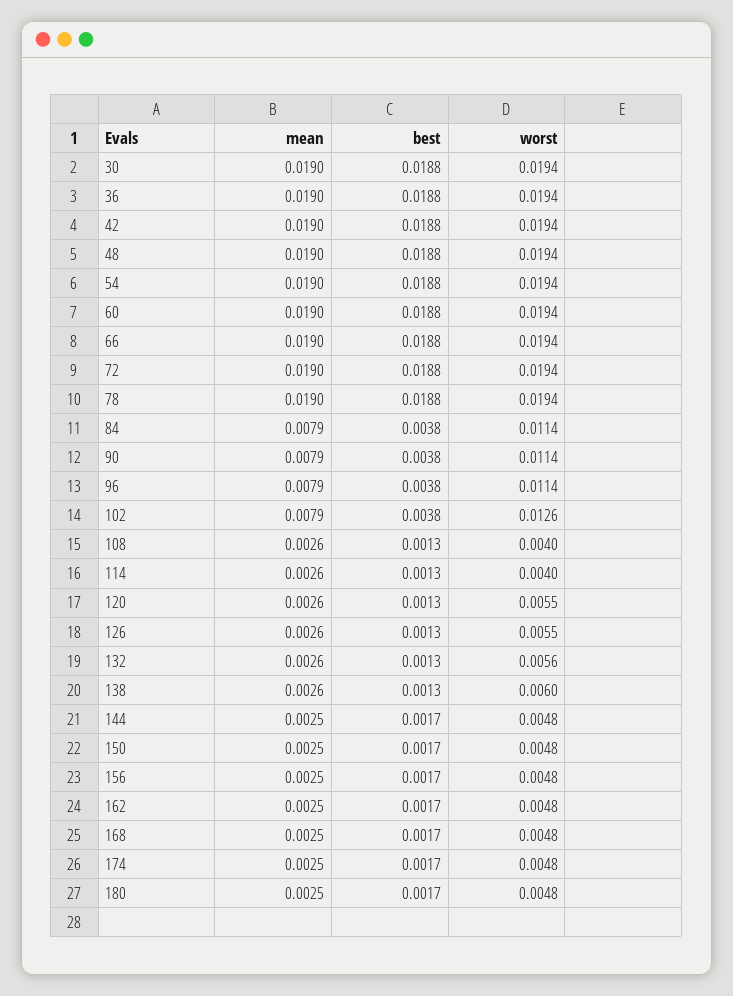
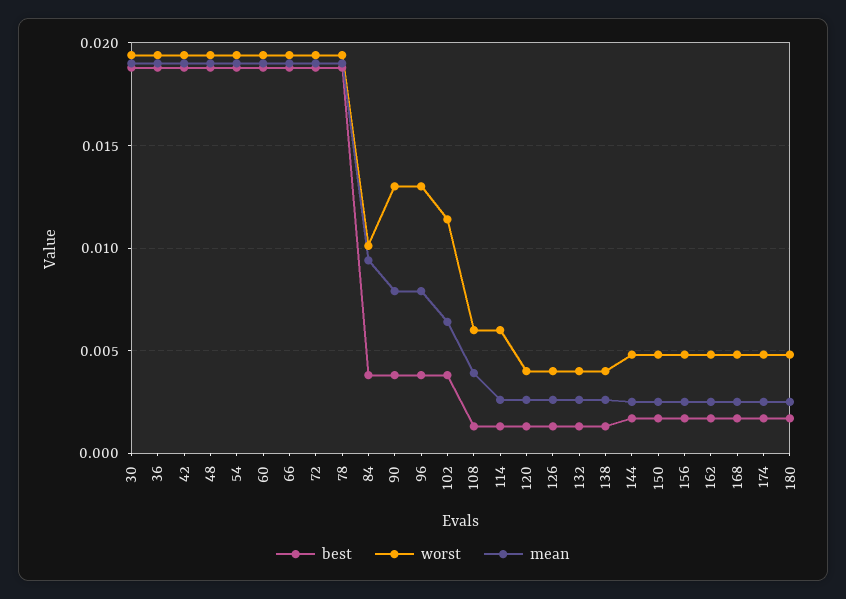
  {
    "mean": {
      "30": 0.019,
      "36": 0.019,
      "42": 0.019,
      "48": 0.019,
      "54": 0.019,
      "60": 0.019,
      "66": 0.019,
      "72": 0.019,
      "78": 0.019,
-     "84": 0.0079,
+     "84": 0.0095,
      "90": 0.0079,
      "96": 0.0079,
-     "102": 0.0079,
+     "102": 0.0065,
-     "108": 0.0026,
+     "108": 0.004,
      "114": 0.0026,
      "120": 0.0026,
      "126": 0.0026,
      "132": 0.0026,
      "138": 0.0026,
      "144": 0.0025,
      "150": 0.0025,
      "156": 0.0025,
      "162": 0.0025,
      "168": 0.0025,
      "174": 0.0025,
      "180": 0.0025
    },
    "best": {
      "30": 0.0188,
      "36": 0.0188,
      "42": 0.0188,
      "48": 0.0188,
      "54": 0.0188,
      "60": 0.0188,
      "66": 0.0188,
      "72": 0.0188,
      "78": 0.0188,
      "84": 0.0038,
      "90": 0.0038,
      "96": 0.0038,
      "102": 0.0038,
      "108": 0.0013,
      "114": 0.0013,
      "120": 0.0013,
      "126": 0.0013,
      "132": 0.0013,
      "138": 0.0013,
      "144": 0.0017,
      "150": 0.0017,
      "156": 0.0017,
      "162": 0.0017,
      "168": 0.0017,
      "174": 0.0017,
      "180": 0.0017
    },
    "worst": {
      "30": 0.0194,
      "36": 0.0194,
      "42": 0.0194,
      "48": 0.0194,
      "54": 0.0194,
      "60": 0.0194,
      "66": 0.0194,
      "72": 0.0194,
      "78": 0.0194,
-     "84": 0.0114,
+     "84": 0.01,
-     "90": 0.0114,
+     "90": 0.013,
-     "96": 0.0114,
+     "96": 0.013,
-     "102": 0.0126,
+     "102": 0.0115,
-     "108": 0.004,
+     "108": 0.006,
-     "114": 0.004,
+     "114": 0.006,
-     "120": 0.0055,
+     "120": 0.004,
-     "126": 0.0055,
+     "126": 0.004,
-     "132": 0.0056,
+     "132": 0.004,
-     "138": 0.006,
+     "138": 0.004,
      "144": 0.0048,
      "150": 0.0048,
      "156": 0.0048,
      "162": 0.0048,
      "168": 0.0048,
      "174": 0.0048,
      "180": 0.0048
    }
  }

